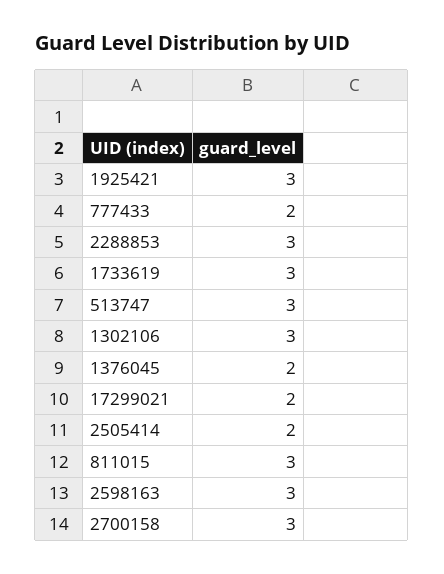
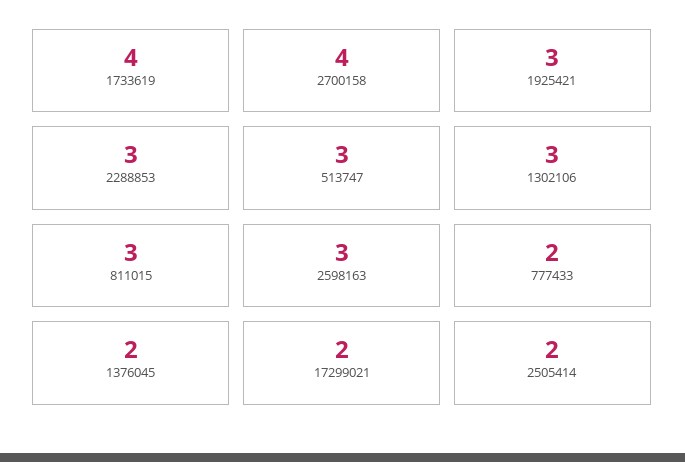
  {
    "1925421": 3,
    "777433": 2,
    "2288853": 3,
-   "1733619": 3,
+   "1733619": 4,
    "513747": 3,
    "1302106": 3,
    "1376045": 2,
    "17299021": 2,
    "2505414": 2,
    "811015": 3,
    "2598163": 3,
-   "2700158": 3
+   "2700158": 4
  }

